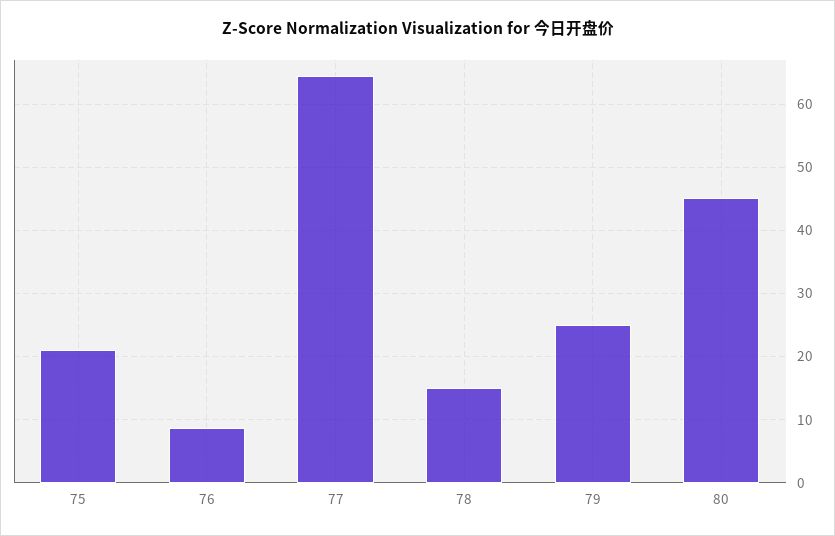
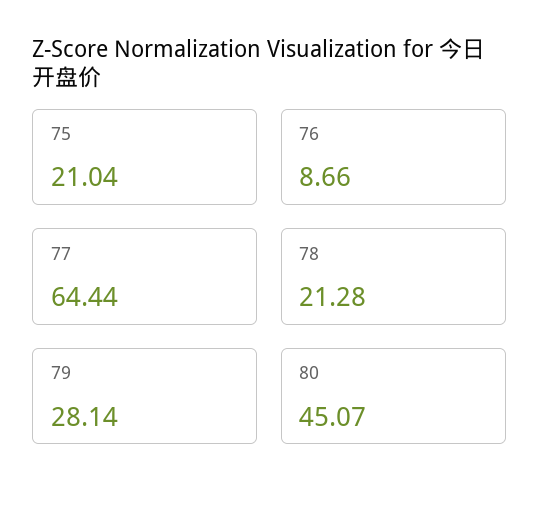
  {
    "75": 21.04,
    "76": 8.66,
    "77": 64.44,
-   "78": 15,
+   "78": 21.28,
-   "79": 25,
+   "79": 28.14,
    "80": 45.07
  }

